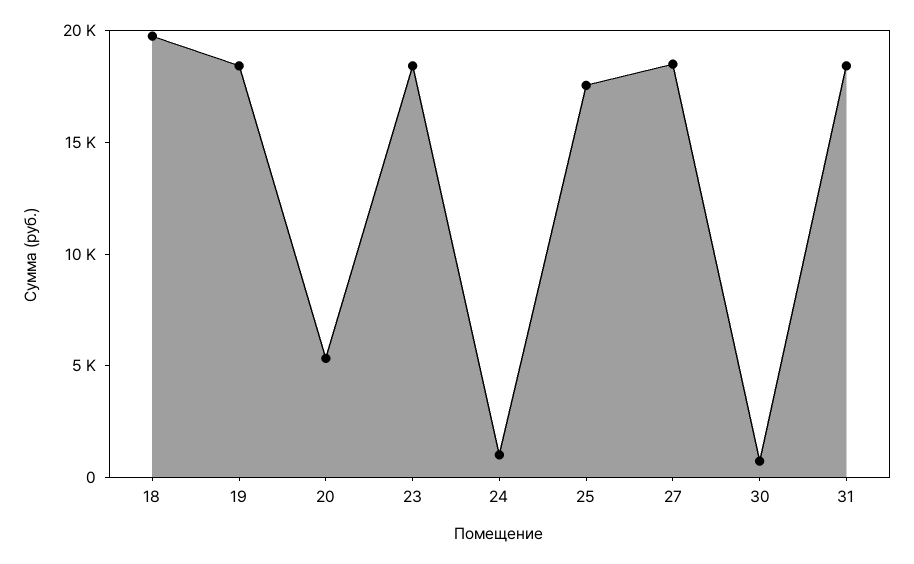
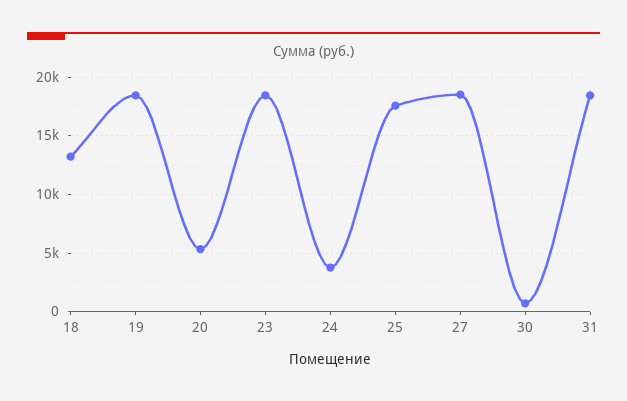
  {
-   "18": 20000,
+   "18": 13000,
    "19": 18000,
    "20": 5000,
    "23": 18000,
-   "24": 1000,
+   "24": 4000,
    "25": 18000,
    "27": 19000,
    "30": 1000,
    "31": 18000
  }

